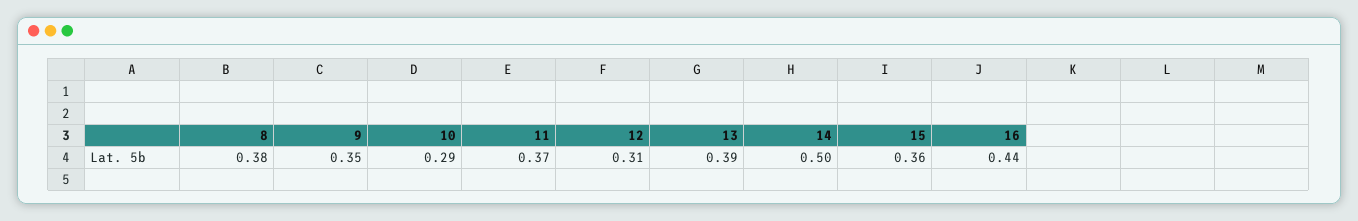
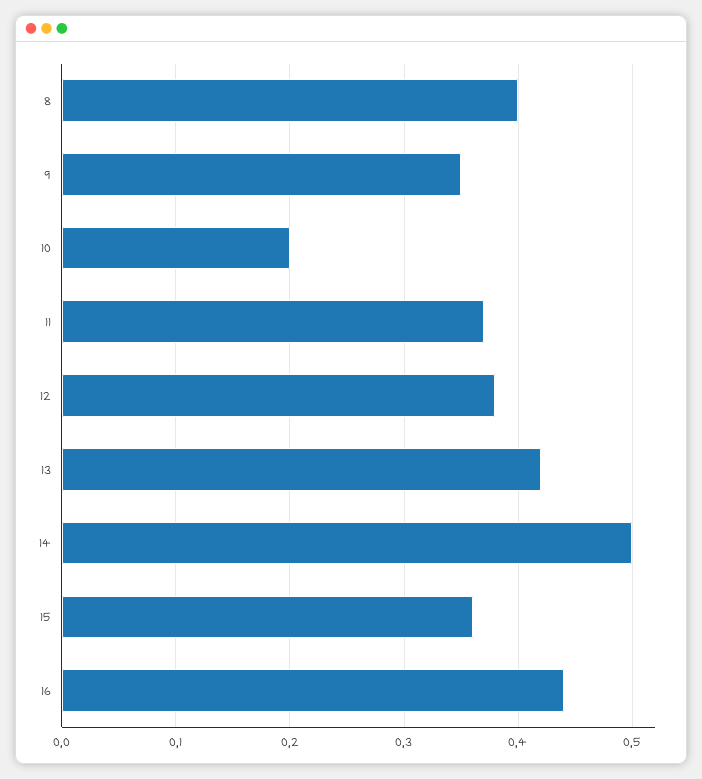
  {
-   "8": 0.38,
+   "8": 0.4,
    "9": 0.35,
-   "10": 0.29,
+   "10": 0.2,
    "11": 0.37,
-   "12": 0.31,
+   "12": 0.38,
-   "13": 0.39,
+   "13": 0.42,
    "14": 0.5,
    "15": 0.36,
    "16": 0.44
  }

